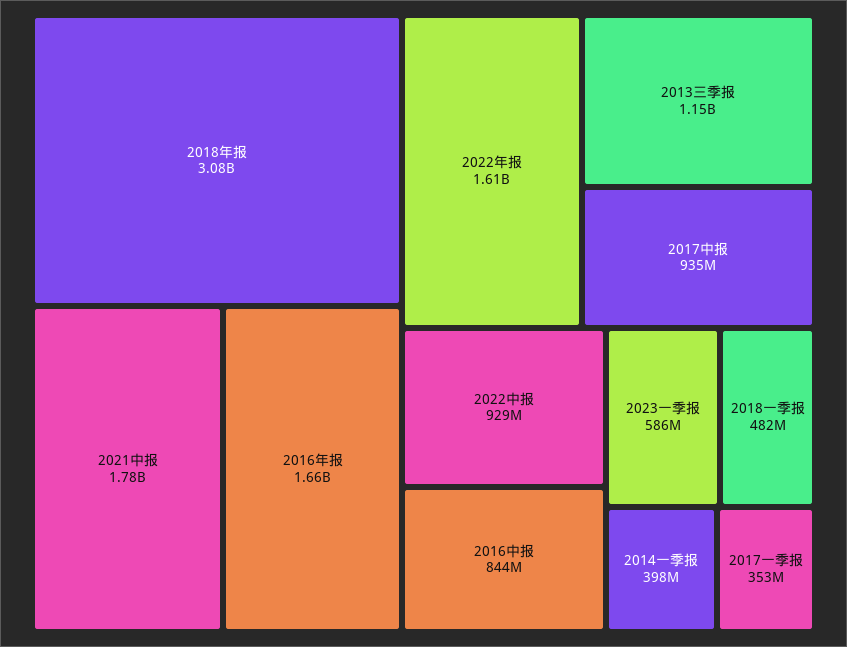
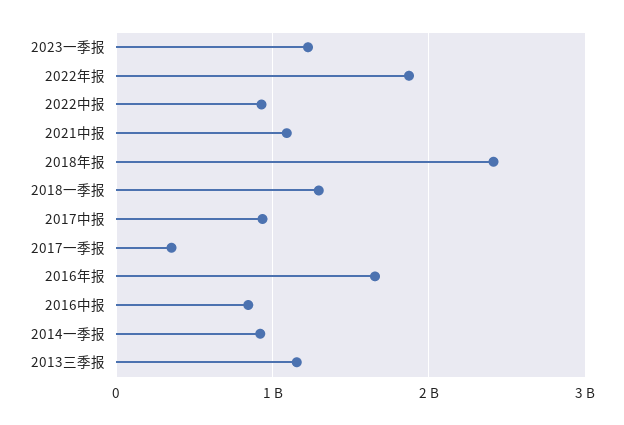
  {
-   "2018年报": 3080000000,
+   "2018年报": 2400000000,
-   "2021中报": 1780000000,
+   "2021中报": 1100000000,
    "2016年报": 1660000000,
-   "2022年报": 1610000000,
+   "2022年报": 1900000000,
    "2013三季报": 1150000000,
    "2017中报": 935000000,
    "2022中报": 929000000,
    "2016中报": 844000000,
-   "2023一季报": 586000000,
+   "2023一季报": 1200000000,
-   "2018一季报": 482000000,
+   "2018一季报": 1300000000,
-   "2014一季报": 398000000,
+   "2014一季报": 900000000,
    "2017一季报": 353000000
  }

